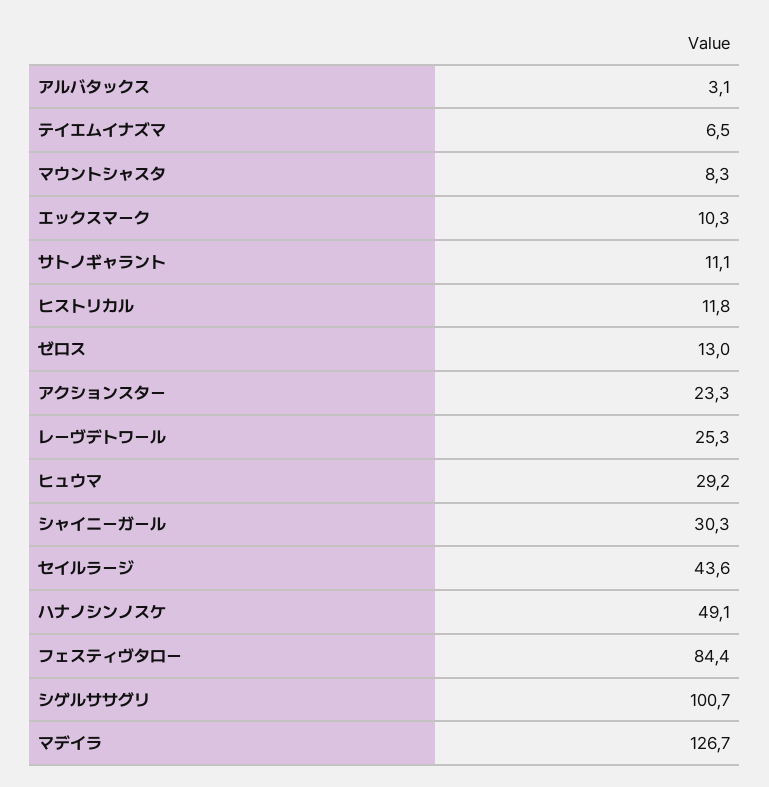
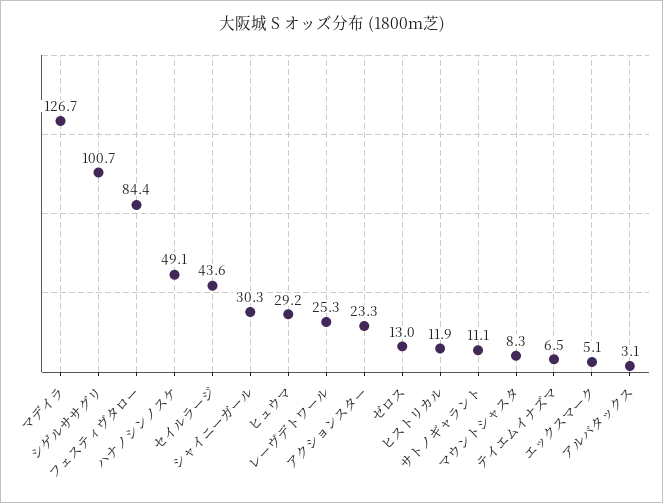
  {
    "アルバタックス": 3.1,
    "テイエムイナズマ": 6.5,
    "マウントシャスタ": 8.3,
-   "エックスマーク": 10.3,
+   "エックスマーク": 5.1,
    "サトノギャラント": 11.1,
-   "ヒストリカル": 11.8,
+   "ヒストリカル": 11.9,
    "ゼロス": 13,
    "アクションスター": 23.3,
    "レーヴデトワール": 25.3,
    "ヒュウマ": 29.2,
    "シャイニーガール": 30.3,
    "セイルラージ": 43.6,
    "ハナノシンノスケ": 49.1,
    "フェスティヴタロー": 84.4,
    "シゲルササグリ": 100.7,
    "マデイラ": 126.7
  }

